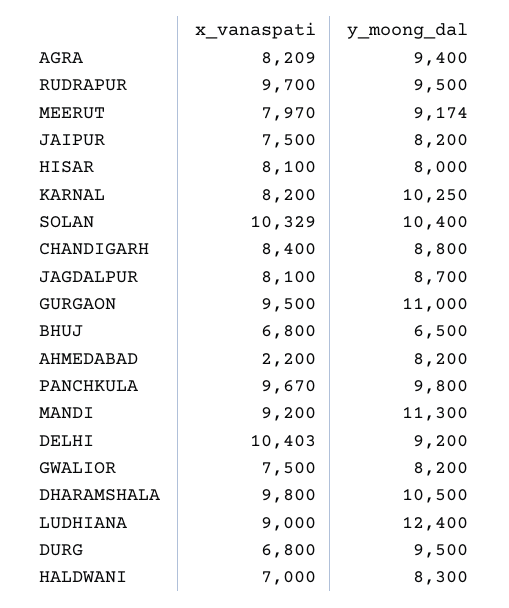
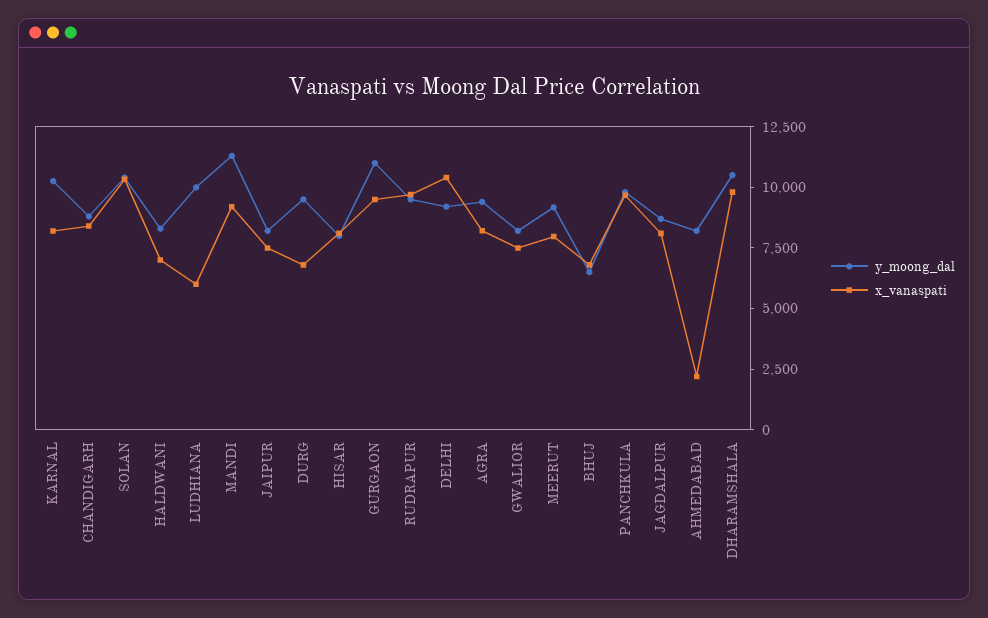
  {
    "x_vanaspati": {
      "AGRA": 8209,
      "RUDRAPUR": 9700,
      "MEERUT": 7970,
      "JAIPUR": 7500,
      "HISAR": 8100,
      "KARNAL": 8200,
      "SOLAN": 10329,
      "CHANDIGARH": 8400,
      "JAGDALPUR": 8100,
      "GURGAON": 9500,
      "BHUJ": 6800,
      "AHMEDABAD": 2200,
      "PANCHKULA": 9670,
      "MANDI": 9200,
      "DELHI": 10403,
      "GWALIOR": 7500,
      "DHARAMSHALA": 9800,
-     "LUDHIANA": 9000,
+     "LUDHIANA": 6000,
      "DURG": 6800,
      "HALDWANI": 7000
    },
    "y_moong_dal": {
      "AGRA": 9400,
      "RUDRAPUR": 9500,
      "MEERUT": 9174,
      "JAIPUR": 8200,
      "HISAR": 8000,
      "KARNAL": 10250,
      "SOLAN": 10400,
      "CHANDIGARH": 8800,
      "JAGDALPUR": 8700,
      "GURGAON": 11000,
      "BHUJ": 6500,
      "AHMEDABAD": 8200,
      "PANCHKULA": 9800,
      "MANDI": 11300,
      "DELHI": 9200,
      "GWALIOR": 8200,
      "DHARAMSHALA": 10500,
-     "LUDHIANA": 12400,
+     "LUDHIANA": 10000,
      "DURG": 9500,
      "HALDWANI": 8300
    }
  }

